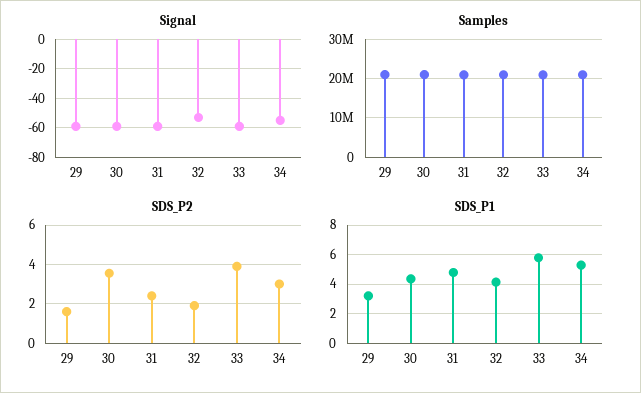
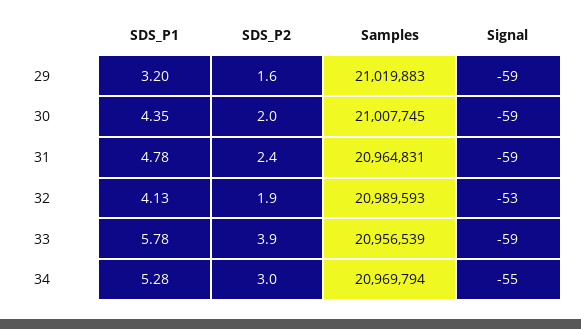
  {
    "Signal": {
      "29": -59,
      "30": -59,
      "31": -59,
      "32": -53,
      "33": -59,
      "34": -55
    },
    "Samples": {
      "29": 21019883,
      "30": 21007745,
      "31": 20964831,
      "32": 20989593,
      "33": 20956539,
      "34": 20969794
    },
    "SDS_P2": {
      "29": 1.6,
-     "30": 3.5,
+     "30": 2,
      "31": 2.4,
      "32": 1.9,
      "33": 3.9,
      "34": 3
    },
    "SDS_P1": {
      "29": 3.2,
      "30": 4.35,
      "31": 4.78,
      "32": 4.13,
      "33": 5.78,
      "34": 5.28
    }
  }

